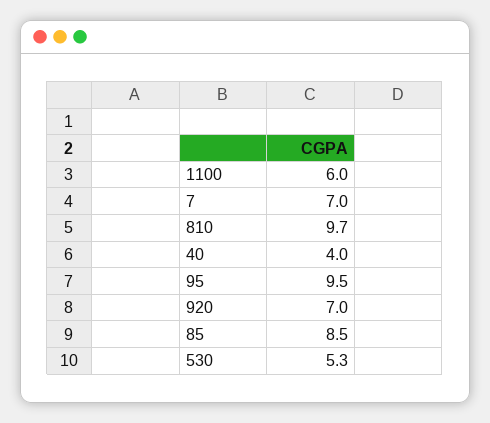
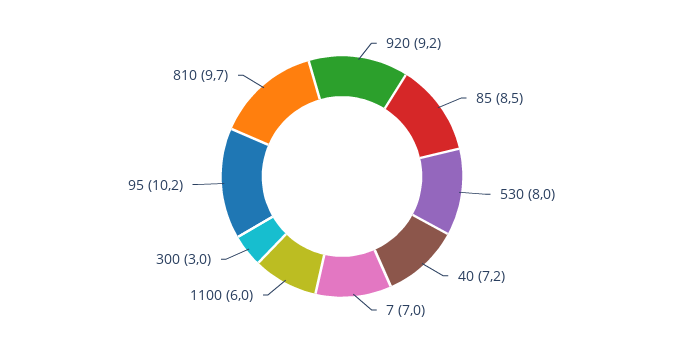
  {
    "1100": 6,
    "7": 7,
    "810": 9.7,
-   "40": 4,
+   "40": 7.2,
-   "95": 9.5,
+   "95": 10.2,
-   "920": 7,
+   "920": 9.2,
    "85": 8.5,
-   "530": 5.3
+   "530": 8,
+   "300": 3
  }

